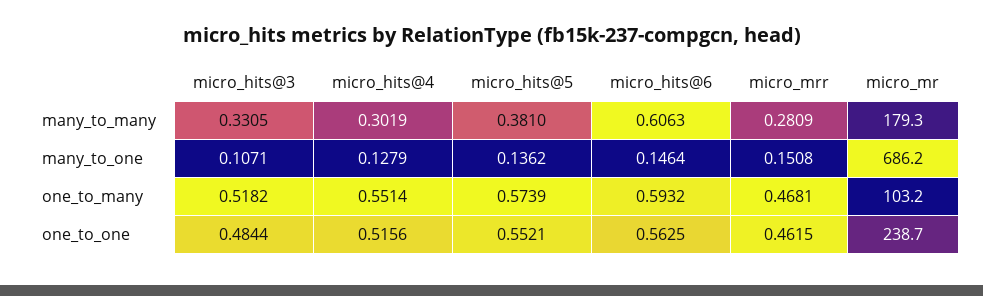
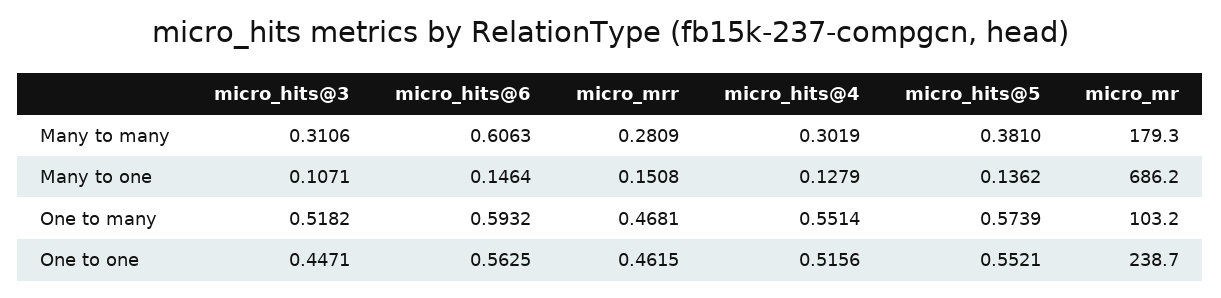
  {
    "micro_hits@3": {
-     "many_to_many": 0.3305,
+     "many_to_many": 0.3106,
      "many_to_one": 0.1071,
      "one_to_many": 0.5182,
-     "one_to_one": 0.4844
+     "one_to_one": 0.4471
    },
    "micro_hits@4": {
      "many_to_many": 0.3019,
      "many_to_one": 0.1279,
      "one_to_many": 0.5514,
      "one_to_one": 0.5156
    },
    "micro_hits@5": {
      "many_to_many": 0.381,
      "many_to_one": 0.1362,
      "one_to_many": 0.5739,
      "one_to_one": 0.5521
    },
    "micro_hits@6": {
      "many_to_many": 0.6063,
      "many_to_one": 0.1464,
      "one_to_many": 0.5932,
      "one_to_one": 0.5625
    },
    "micro_mrr": {
      "many_to_many": 0.2809,
      "many_to_one": 0.1508,
      "one_to_many": 0.4681,
      "one_to_one": 0.4615
    },
    "micro_mr": {
      "many_to_many": 179.3,
      "many_to_one": 686.2,
      "one_to_many": 103.2,
      "one_to_one": 238.7
    }
  }

